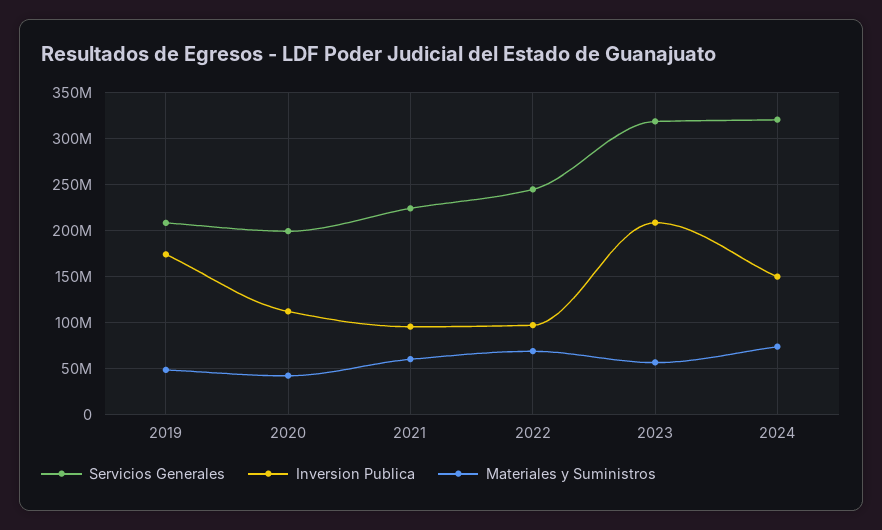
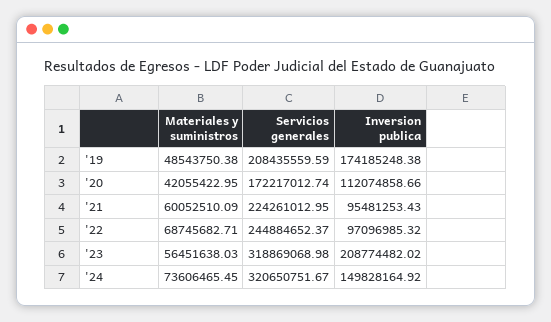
  {
    "Servicios Generales": {
      "2019": 208435559.59,
-     "2020": 200000000,
+     "2020": 172217012.74,
      "2021": 224261012.95,
      "2022": 244884652.37,
      "2023": 318869068.98,
      "2024": 320650751.67
    },
    "Inversion Publica": {
      "2019": 174185248.38,
      "2020": 112074858.66,
      "2021": 95481253.43,
      "2022": 97096985.32,
      "2023": 208774482.02,
      "2024": 149828164.92
    },
    "Materiales y Suministros": {
      "2019": 48543750.38,
      "2020": 42055422.95,
      "2021": 60052510.09,
      "2022": 68745682.71,
      "2023": 56451638.03,
      "2024": 73606465.45
    }
  }

